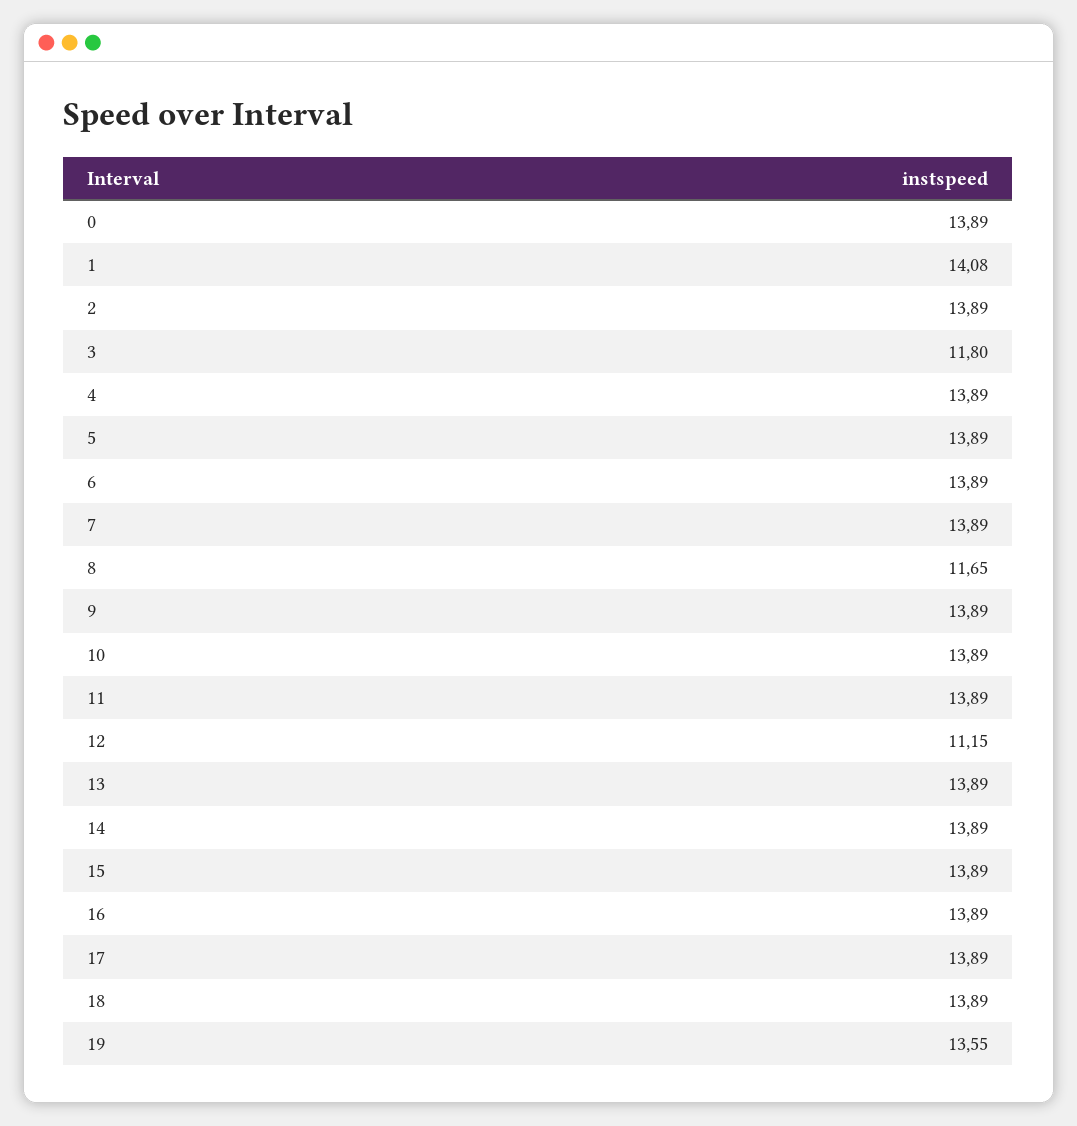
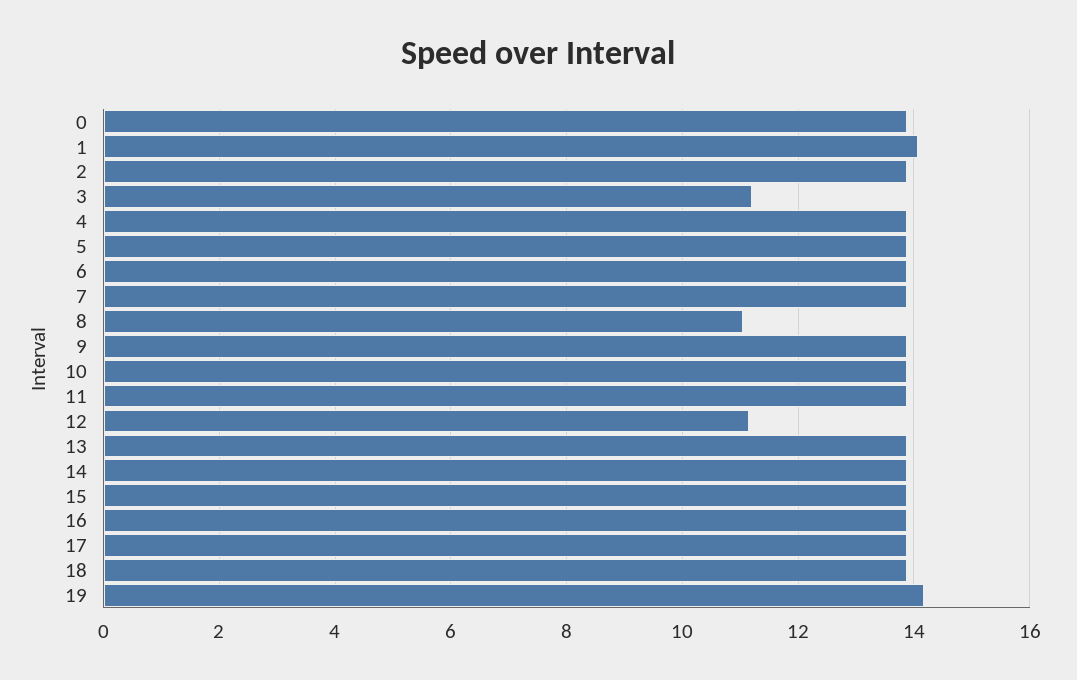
  {
    "0": 13.89,
    "1": 14.08,
    "2": 13.89,
-   "3": 11.8,
+   "3": 11.2,
    "4": 13.89,
    "5": 13.89,
    "6": 13.89,
    "7": 13.89,
-   "8": 11.65,
+   "8": 11,
    "9": 13.89,
    "10": 13.89,
    "11": 13.89,
    "12": 11.15,
    "13": 13.89,
    "14": 13.89,
    "15": 13.89,
    "16": 13.89,
    "17": 13.89,
    "18": 13.89,
-   "19": 13.55
+   "19": 14.2
  }

